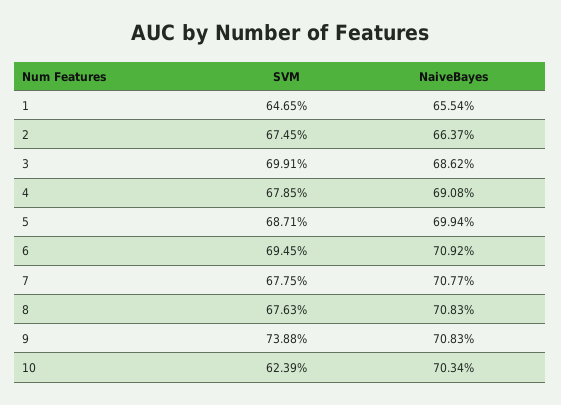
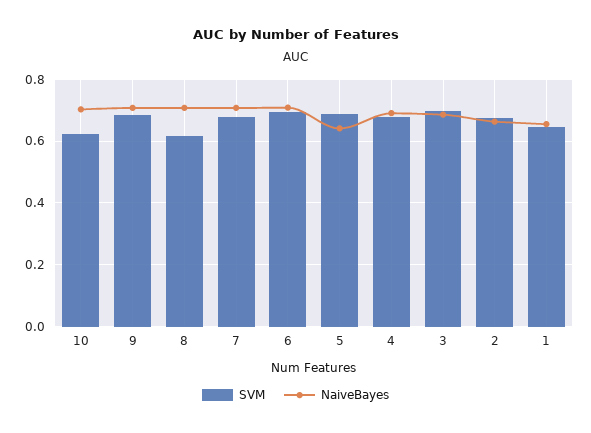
  {
    "SVM": {
      "1": 0.6465,
      "2": 0.6745,
      "3": 0.6991,
      "4": 0.6785,
      "5": 0.6871,
      "6": 0.6945,
      "7": 0.6775,
-     "8": 0.6763,
+     "8": 0.62,
-     "9": 0.7388,
+     "9": 0.68,
      "10": 0.6239
    },
    "NaiveBayes": {
      "1": 0.6554,
      "2": 0.6637,
      "3": 0.6862,
      "4": 0.6908,
-     "5": 0.6994,
+     "5": 0.64,
      "6": 0.7092,
      "7": 0.7077,
      "8": 0.7083,
      "9": 0.7083,
      "10": 0.7034
    }
  }

